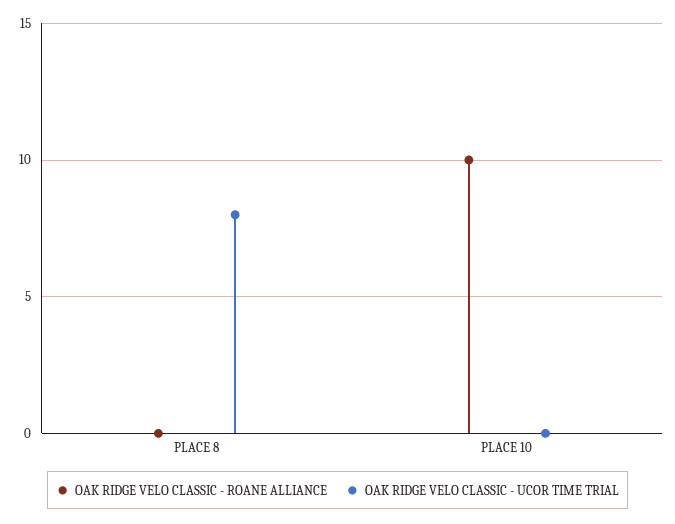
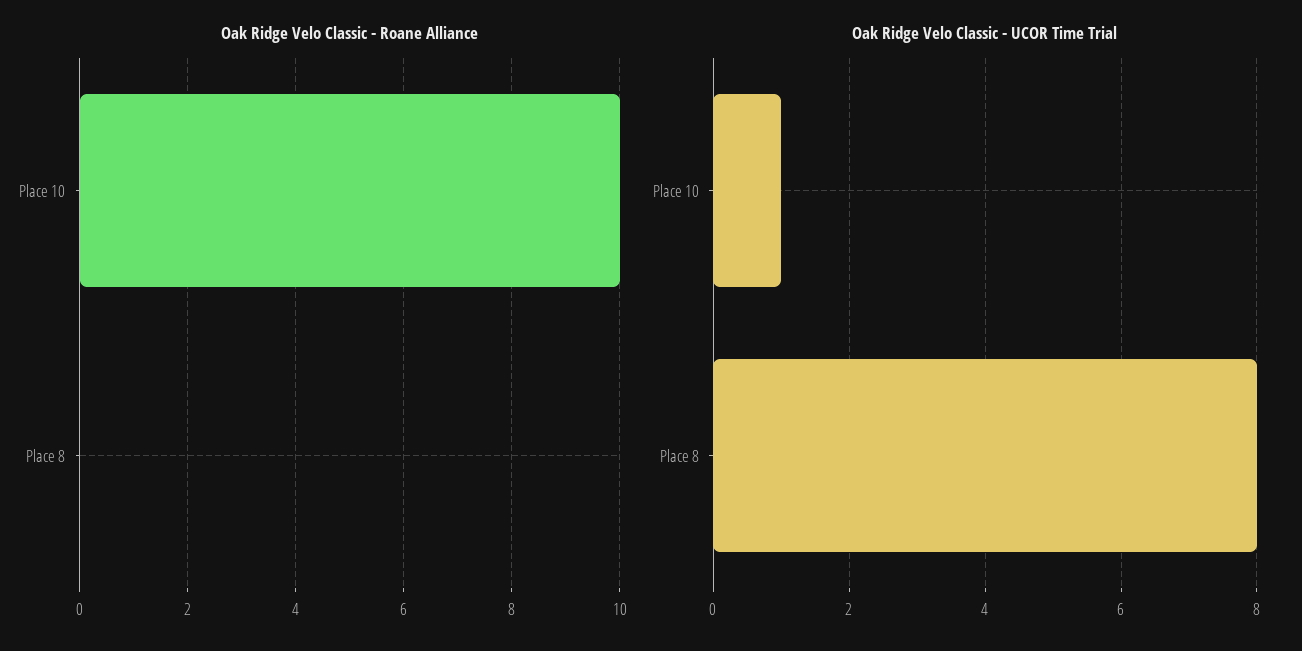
  {
    "OAK RIDGE VELO CLASSIC - ROANE ALLIANCE": {
      "PLACE 8": 0,
      "PLACE 10": 10
    },
    "OAK RIDGE VELO CLASSIC - UCOR TIME TRIAL": {
      "PLACE 8": 8,
-     "PLACE 10": 0
+     "PLACE 10": 1
    }
  }

